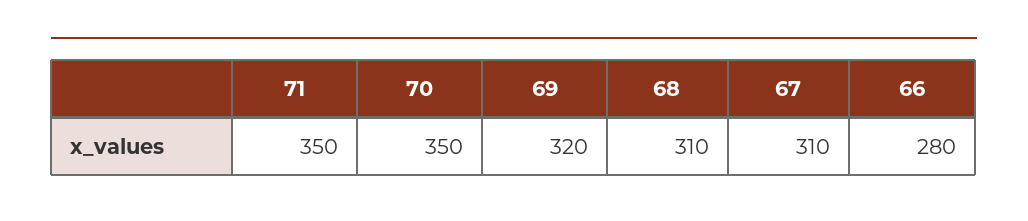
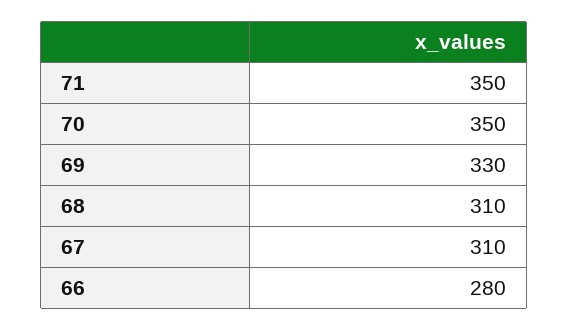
  {
    "71": 350,
    "70": 350,
-   "69": 320,
+   "69": 330,
    "68": 310,
    "67": 310,
    "66": 280
  }

